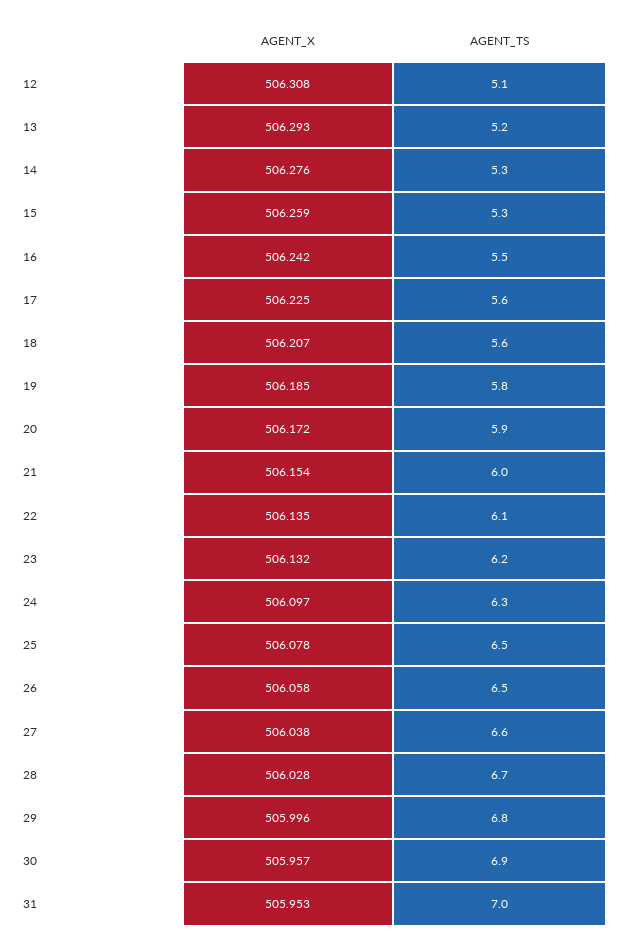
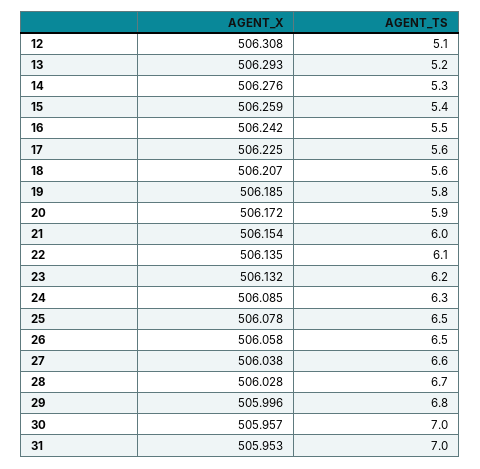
  {
    "AGENT_X": {
      "12": 506.308,
      "13": 506.293,
      "14": 506.276,
      "15": 506.259,
      "16": 506.242,
      "17": 506.225,
      "18": 506.207,
      "19": 506.185,
      "20": 506.172,
      "21": 506.154,
      "22": 506.135,
      "23": 506.132,
-     "24": 506.097,
+     "24": 506.085,
      "25": 506.078,
      "26": 506.058,
      "27": 506.038,
      "28": 506.028,
      "29": 505.996,
      "30": 505.957,
      "31": 505.953
    },
    "AGENT_TS": {
      "12": 5.1,
      "13": 5.2,
      "14": 5.3,
-     "15": 5.3,
+     "15": 5.4,
      "16": 5.5,
      "17": 5.6,
      "18": 5.6,
      "19": 5.8,
      "20": 5.9,
      "21": 6,
      "22": 6.1,
      "23": 6.2,
      "24": 6.3,
      "25": 6.5,
      "26": 6.5,
      "27": 6.6,
      "28": 6.7,
      "29": 6.8,
-     "30": 6.9,
+     "30": 7,
      "31": 7
    }
  }

